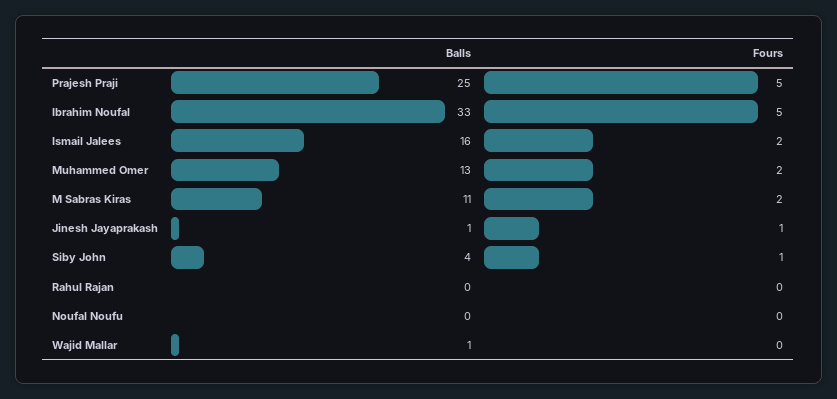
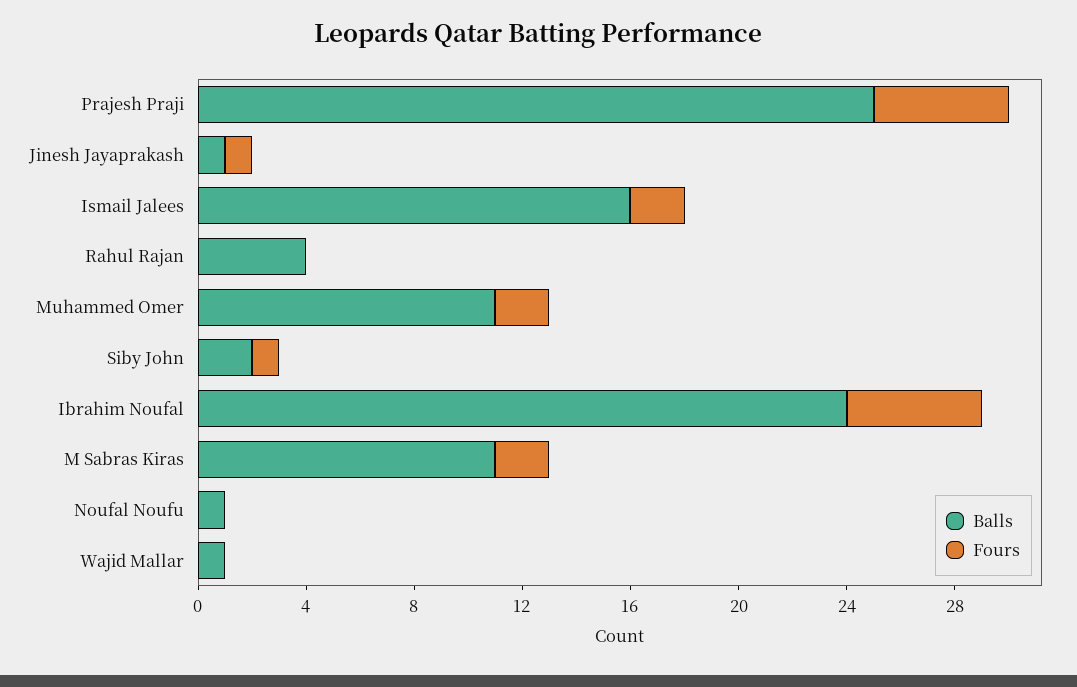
  {
    "Balls": {
      "Prajesh Praji": 25,
-     "Ibrahim Noufal": 33,
+     "Ibrahim Noufal": 24,
      "Ismail Jalees": 16,
-     "Muhammed Omer": 13,
+     "Muhammed Omer": 11,
      "M Sabras Kiras": 11,
      "Jinesh Jayaprakash": 1,
-     "Siby John": 4,
+     "Siby John": 2,
-     "Rahul Rajan": 0,
+     "Rahul Rajan": 4,
-     "Noufal Noufu": 0,
+     "Noufal Noufu": 1,
      "Wajid Mallar": 1
    },
    "Fours": {
      "Prajesh Praji": 5,
      "Ibrahim Noufal": 5,
      "Ismail Jalees": 2,
      "Muhammed Omer": 2,
      "M Sabras Kiras": 2,
      "Jinesh Jayaprakash": 1,
      "Siby John": 1,
      "Rahul Rajan": 0,
      "Noufal Noufu": 0,
      "Wajid Mallar": 0
    }
  }

